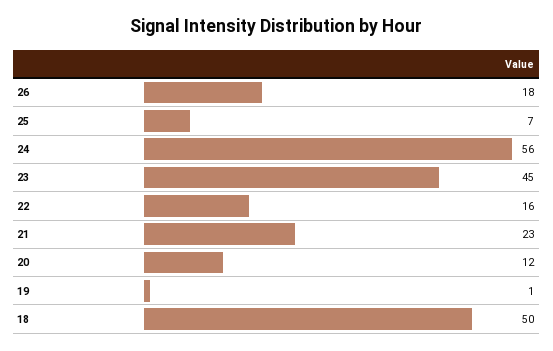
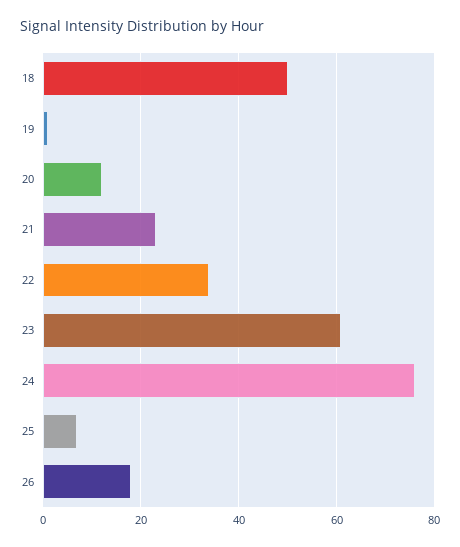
  {
    "26": 18,
    "25": 7,
-   "24": 56,
+   "24": 75,
-   "23": 45,
+   "23": 60,
-   "22": 16,
+   "22": 35,
    "21": 23,
    "20": 12,
    "19": 1,
    "18": 50
  }

